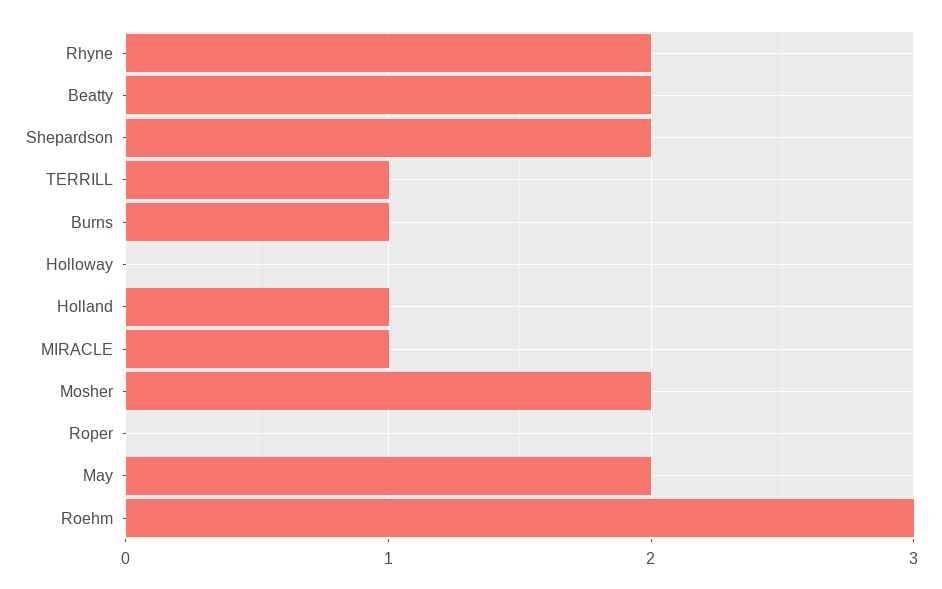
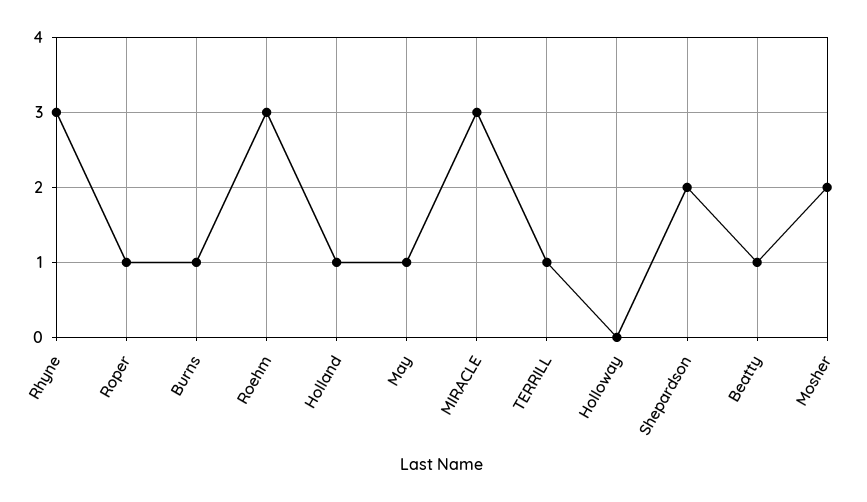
  {
-   "Rhyne": 2,
+   "Rhyne": 3,
-   "Beatty": 2,
+   "Beatty": 1,
    "Shepardson": 2,
    "TERRILL": 1,
    "Burns": 1,
    "Holloway": 0,
    "Holland": 1,
-   "MIRACLE": 1,
+   "MIRACLE": 3,
    "Mosher": 2,
-   "Roper": 0,
+   "Roper": 1,
-   "May": 2,
+   "May": 1,
    "Roehm": 3
  }

